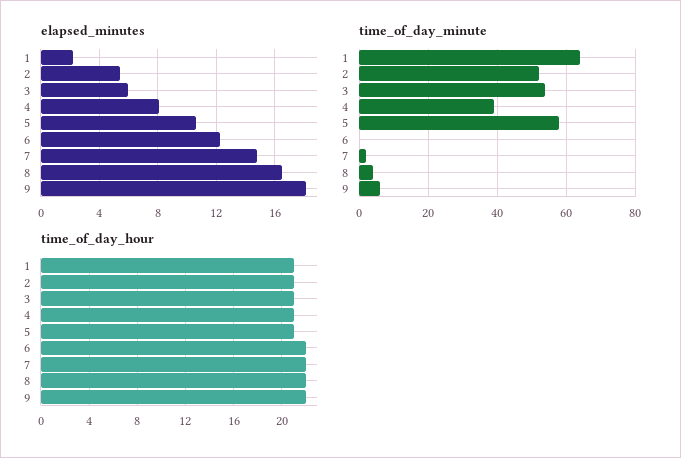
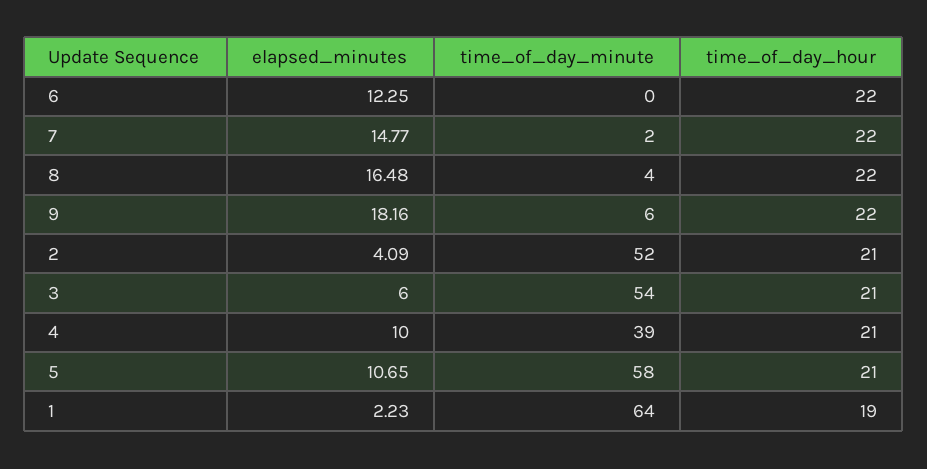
  {
    "elapsed_minutes": {
      "1": 2.23,
-     "2": 5.5,
+     "2": 4.09,
      "3": 6,
-     "4": 8,
+     "4": 10,
      "5": 10.65,
      "6": 12.25,
      "7": 14.77,
      "8": 16.48,
      "9": 18.16
    },
    "time_of_day_minute": {
      "1": 64,
      "2": 52,
      "3": 54,
      "4": 39,
      "5": 58,
      "6": 0,
      "7": 2,
      "8": 4,
      "9": 6
    },
    "time_of_day_hour": {
-     "1": 21,
+     "1": 19,
      "2": 21,
      "3": 21,
      "4": 21,
      "5": 21,
      "6": 22,
      "7": 22,
      "8": 22,
      "9": 22
    }
  }

